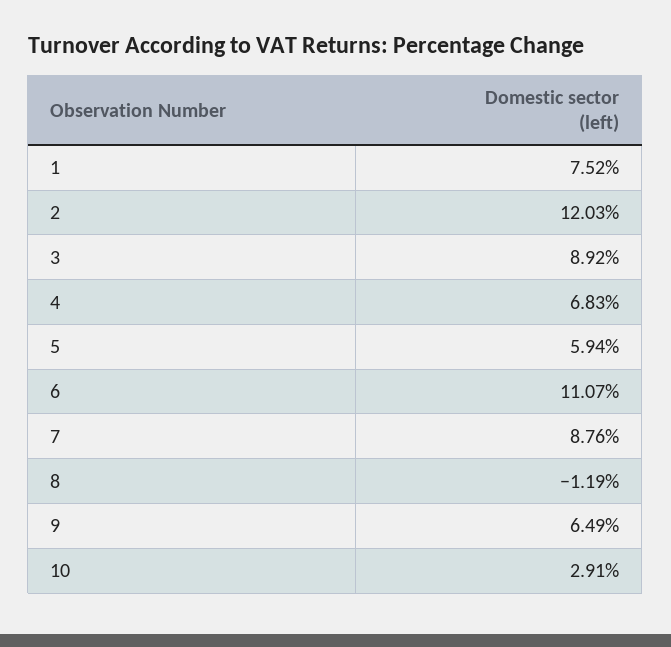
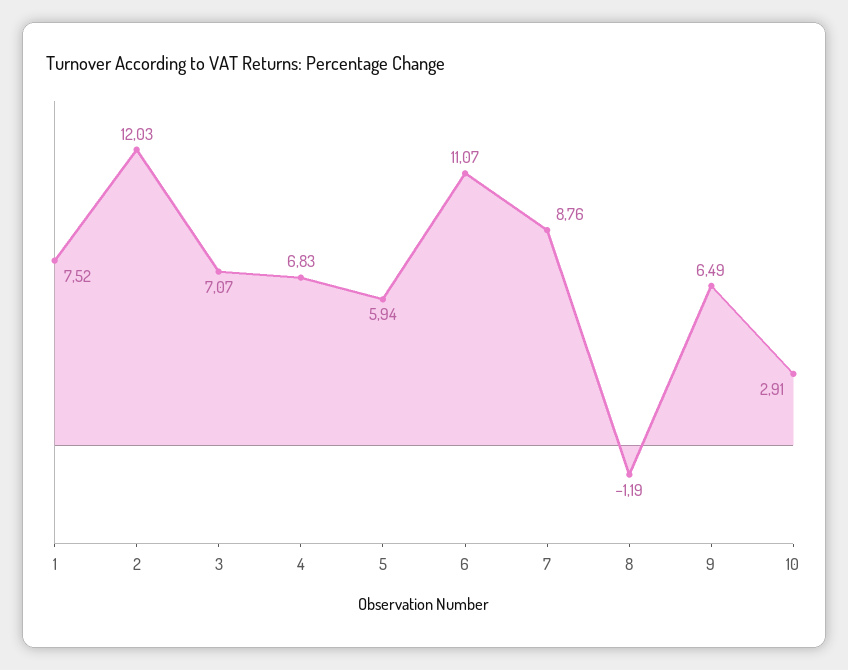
  {
    "1": 7.52,
    "2": 12.03,
-   "3": 8.92,
+   "3": 7.07,
    "4": 6.83,
    "5": 5.94,
    "6": 11.07,
    "7": 8.76,
    "8": -1.19,
    "9": 6.49,
    "10": 2.91
  }

